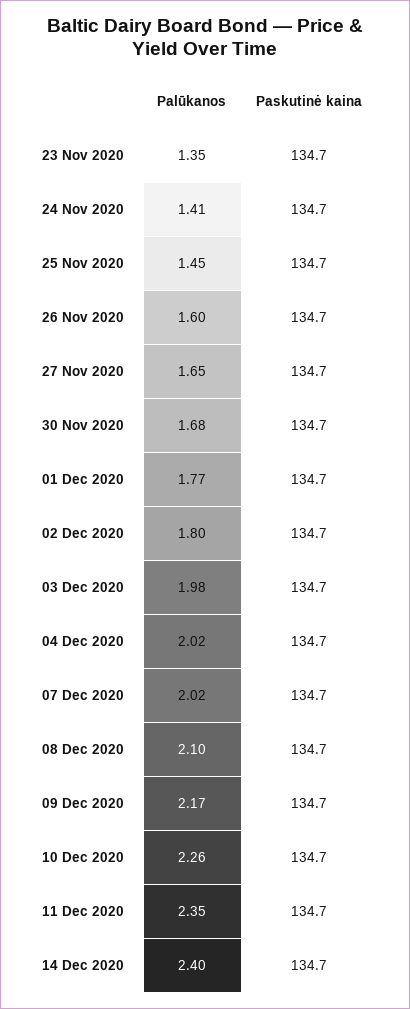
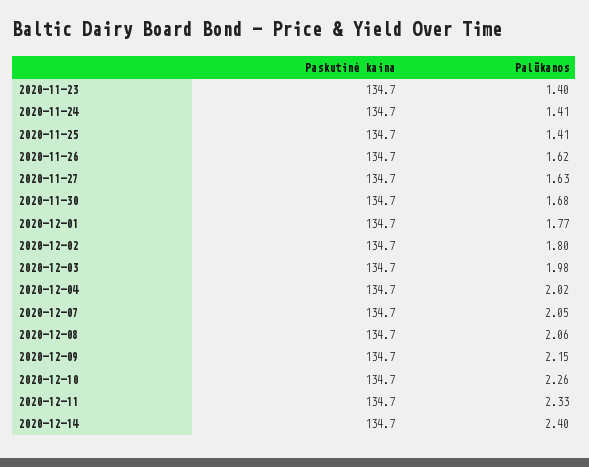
  {
    "Palūkanos": {
-     "23 Nov 2020": 1.35,
+     "23 Nov 2020": 1.4,
      "24 Nov 2020": 1.41,
-     "25 Nov 2020": 1.45,
+     "25 Nov 2020": 1.41,
-     "26 Nov 2020": 1.6,
+     "26 Nov 2020": 1.62,
-     "27 Nov 2020": 1.65,
+     "27 Nov 2020": 1.63,
      "30 Nov 2020": 1.68,
      "01 Dec 2020": 1.77,
      "02 Dec 2020": 1.8,
      "03 Dec 2020": 1.98,
      "04 Dec 2020": 2.02,
-     "07 Dec 2020": 2.02,
+     "07 Dec 2020": 2.05,
-     "08 Dec 2020": 2.1,
+     "08 Dec 2020": 2.06,
-     "09 Dec 2020": 2.17,
+     "09 Dec 2020": 2.15,
      "10 Dec 2020": 2.26,
-     "11 Dec 2020": 2.35,
+     "11 Dec 2020": 2.33,
      "14 Dec 2020": 2.4
    },
    "Paskutinė kaina": {
      "23 Nov 2020": 134.7,
      "24 Nov 2020": 134.7,
      "25 Nov 2020": 134.7,
      "26 Nov 2020": 134.7,
      "27 Nov 2020": 134.7,
      "30 Nov 2020": 134.7,
      "01 Dec 2020": 134.7,
      "02 Dec 2020": 134.7,
      "03 Dec 2020": 134.7,
      "04 Dec 2020": 134.7,
      "07 Dec 2020": 134.7,
      "08 Dec 2020": 134.7,
      "09 Dec 2020": 134.7,
      "10 Dec 2020": 134.7,
      "11 Dec 2020": 134.7,
      "14 Dec 2020": 134.7
    }
  }

